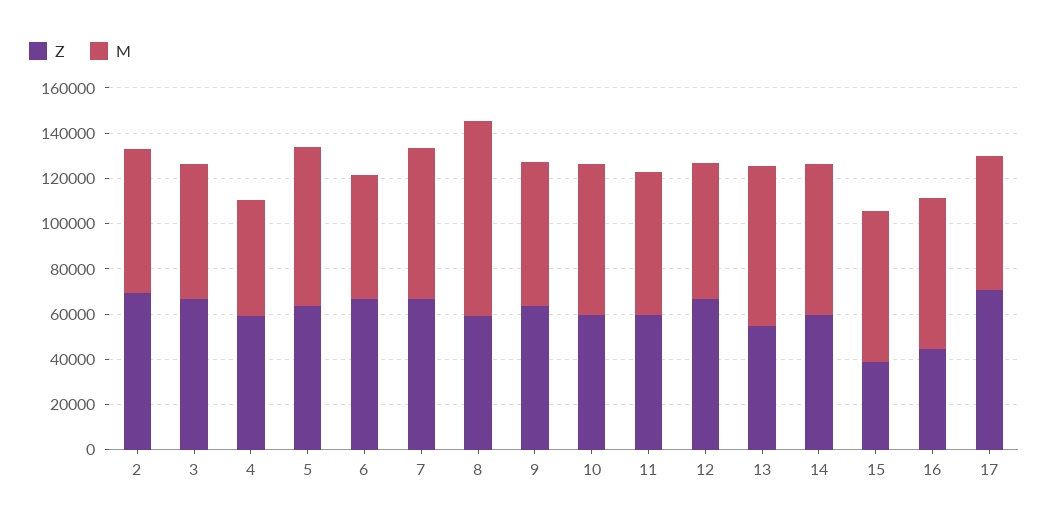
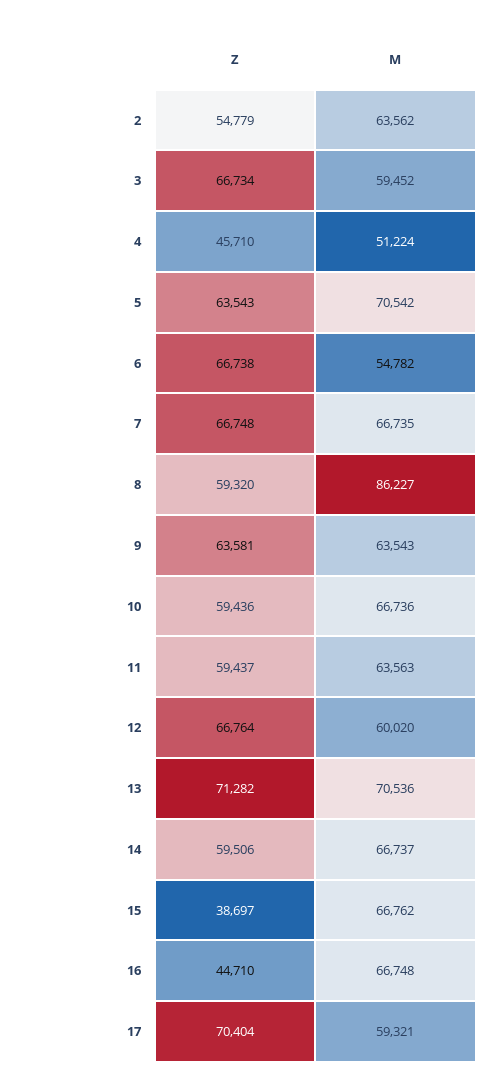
  {
    "Z": {
-     "2": 70000,
+     "2": 54779,
      "3": 66734,
-     "4": 60000,
+     "4": 45710,
      "5": 63543,
      "6": 66738,
      "7": 66748,
      "8": 59320,
      "9": 63581,
      "10": 59436,
      "11": 59437,
      "12": 66764,
-     "13": 55000,
+     "13": 71282,
      "14": 59506,
      "15": 38697,
      "16": 44710,
      "17": 70404
    },
    "M": {
      "2": 63562,
      "3": 59452,
      "4": 51224,
      "5": 70542,
      "6": 54782,
      "7": 66735,
      "8": 86227,
      "9": 63543,
      "10": 66736,
      "11": 63563,
      "12": 60020,
      "13": 70536,
      "14": 66737,
      "15": 66762,
      "16": 66748,
      "17": 59321
    }
  }

